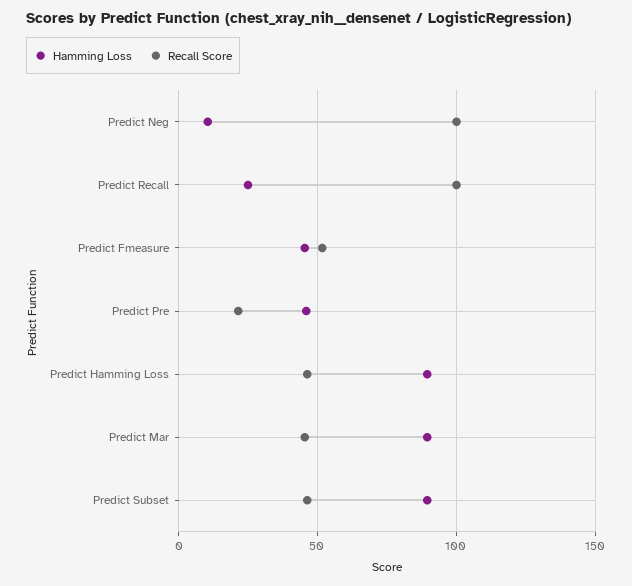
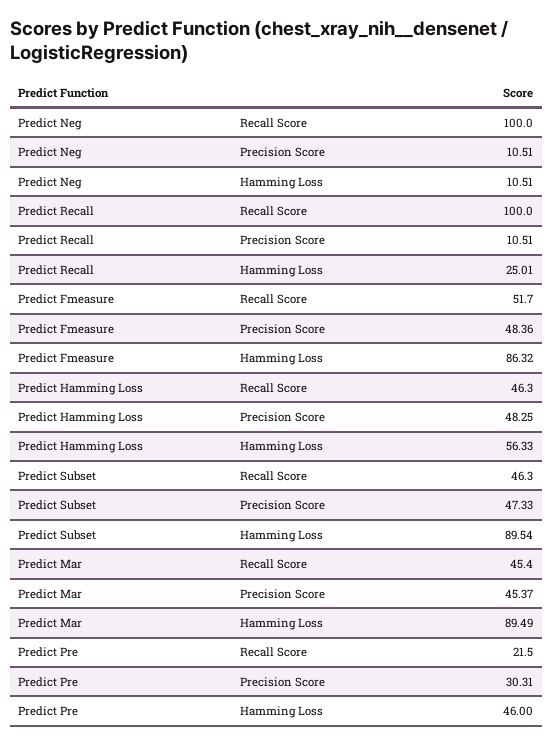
  {
    "Hamming Loss": {
      "Predict Neg": 10.51,
      "Predict Recall": 25.01,
-     "Predict Fmeasure": 45,
+     "Predict Fmeasure": 86.32,
      "Predict Pre": 46,
-     "Predict Hamming Loss": 90,
+     "Predict Hamming Loss": 56.33,
      "Predict Mar": 89.49,
      "Predict Subset": 89.54
    },
    "Recall Score": {
      "Predict Neg": 100,
      "Predict Recall": 100,
      "Predict Fmeasure": 51.7,
      "Predict Pre": 21.5,
      "Predict Hamming Loss": 46.3,
      "Predict Mar": 45.4,
      "Predict Subset": 46.3
-   }
+   },
+   "Precision Score": {
+     "Predict Neg": 10.51,
+     "Predict Recall": 10.51,
+     "Predict Fmeasure": 48.36,
+     "Predict Hamming Loss": 48.25,
+     "Predict Subset": 47.33,
+     "Predict Mar": 45.37,
+     "Predict Pre": 30.31
+   }
  }

